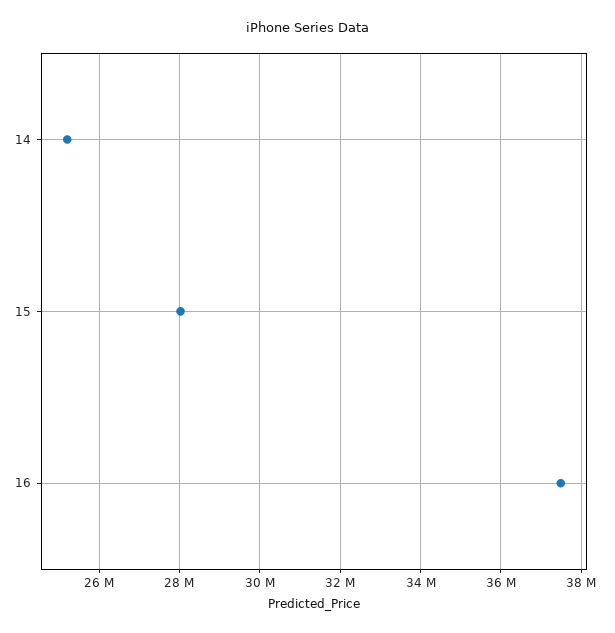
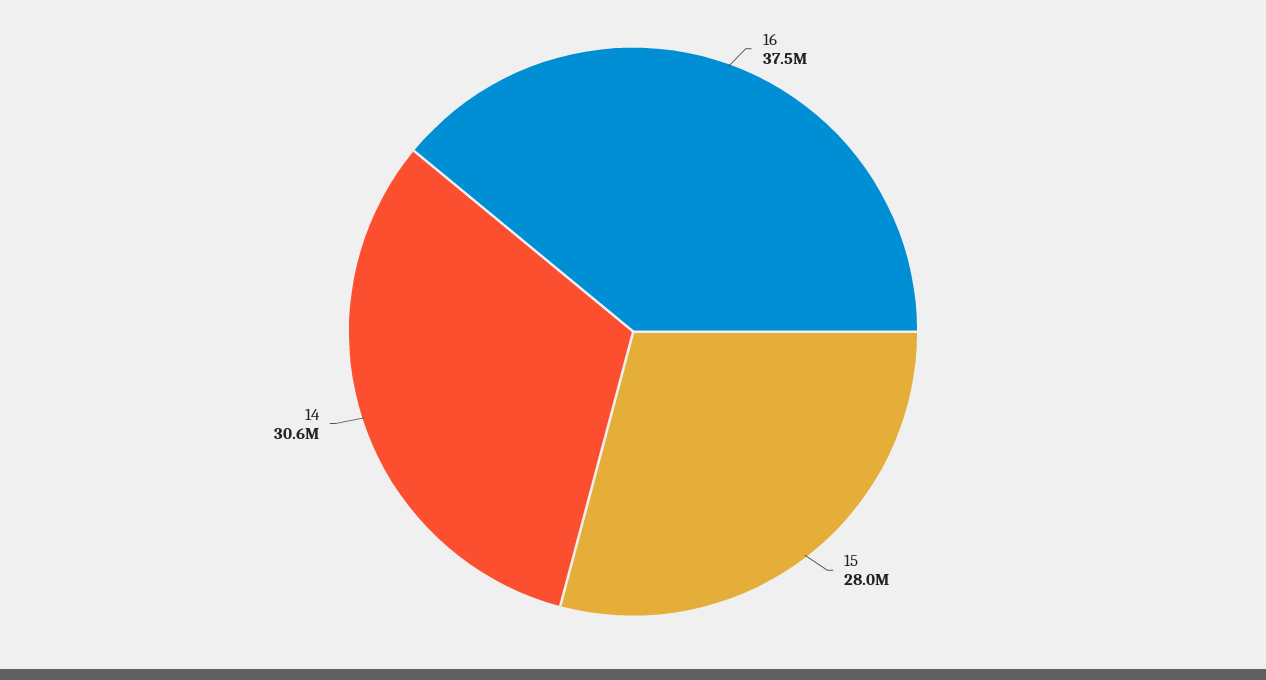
  {
-   "14": 25200000,
+   "14": 30600000,
    "15": 28000000,
    "16": 37500000
  }

